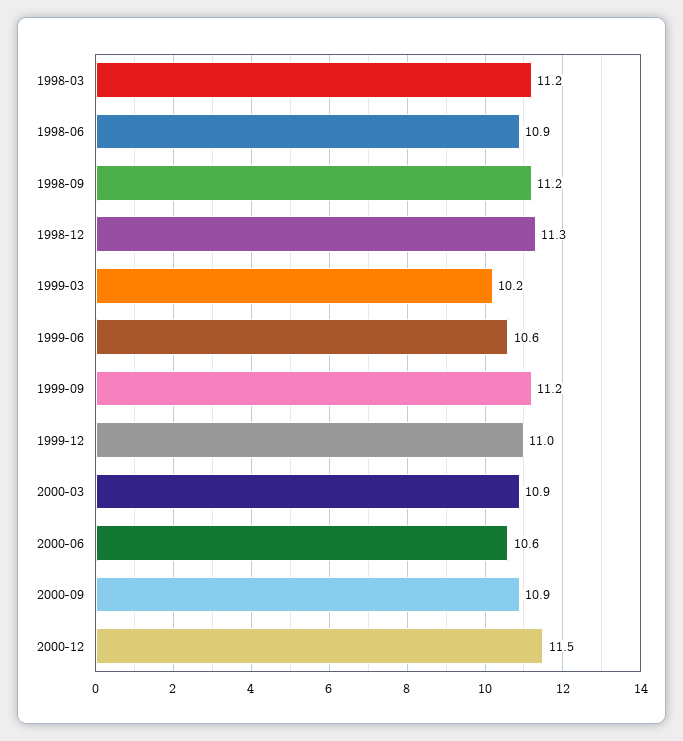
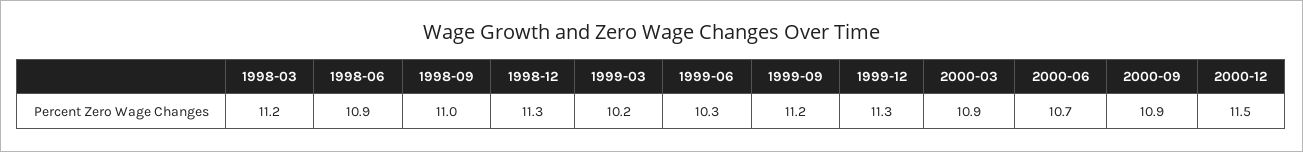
  {
    "1998-03": 11.2,
    "1998-06": 10.9,
-   "1998-09": 11.2,
+   "1998-09": 11,
    "1998-12": 11.3,
    "1999-03": 10.2,
-   "1999-06": 10.6,
+   "1999-06": 10.3,
    "1999-09": 11.2,
-   "1999-12": 11,
+   "1999-12": 11.3,
    "2000-03": 10.9,
-   "2000-06": 10.6,
+   "2000-06": 10.7,
    "2000-09": 10.9,
    "2000-12": 11.5
  }

